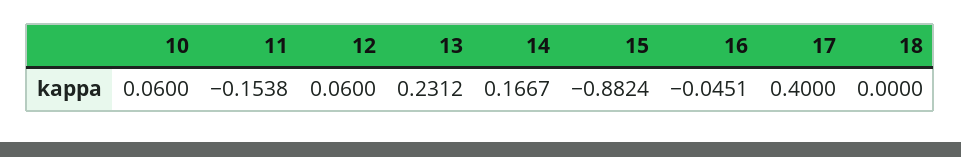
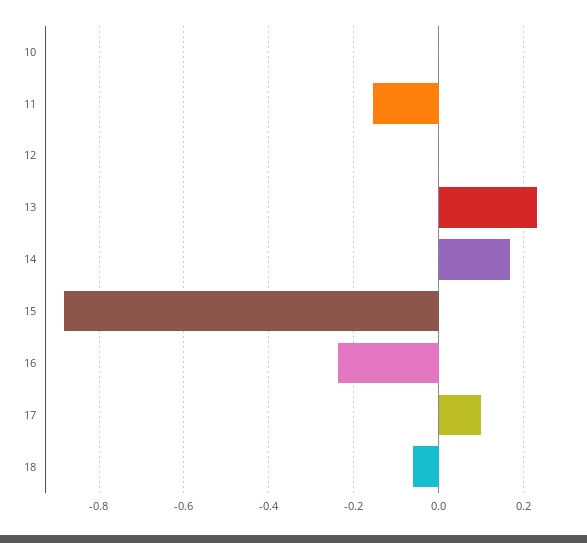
  {
-   "10": 0.06,
+   "10": 0,
    "11": -0.1538,
-   "12": 0.06,
+   "12": 0,
    "13": 0.2312,
    "14": 0.1667,
    "15": -0.8824,
-   "16": -0.0451,
+   "16": -0.24,
-   "17": 0.4,
+   "17": 0.1,
-   "18": 0
+   "18": -0.06
  }

